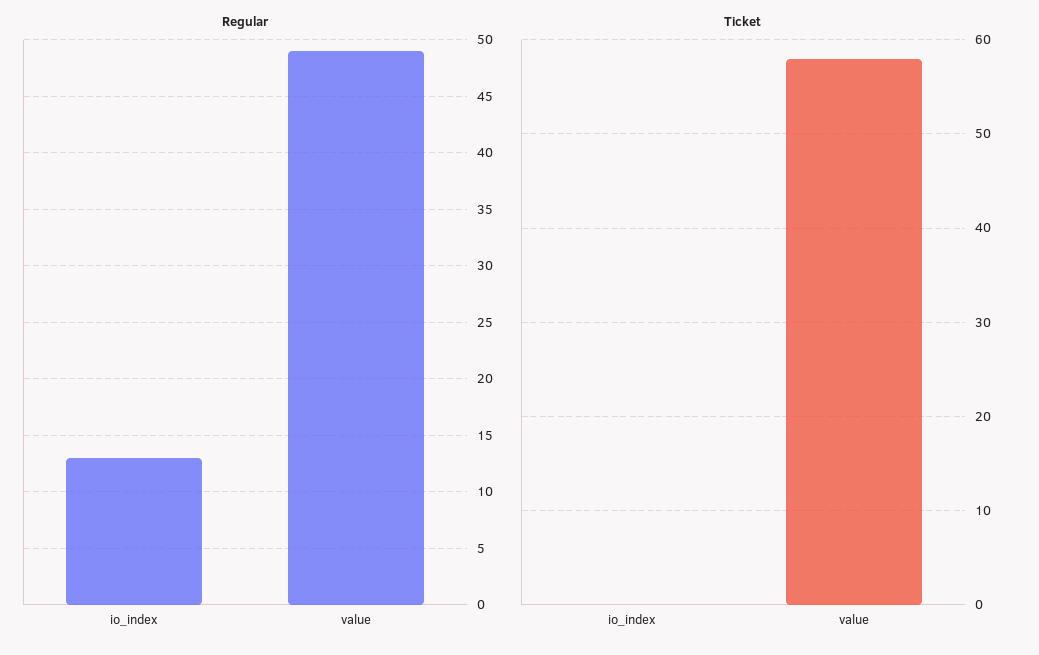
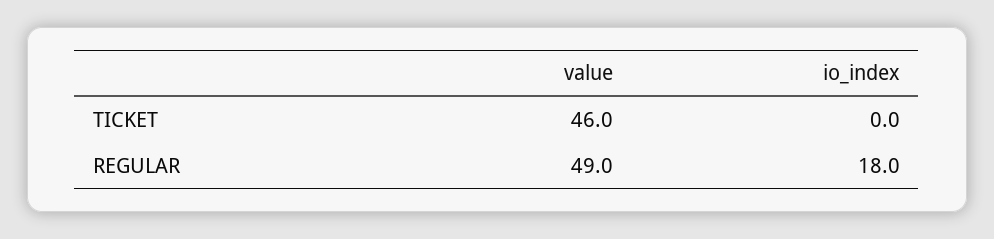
  {
    "Regular": {
-     "io_index": 13,
+     "io_index": 18,
      "value": 49
    },
    "Ticket": {
      "io_index": 0,
-     "value": 58
+     "value": 46
    }
  }

